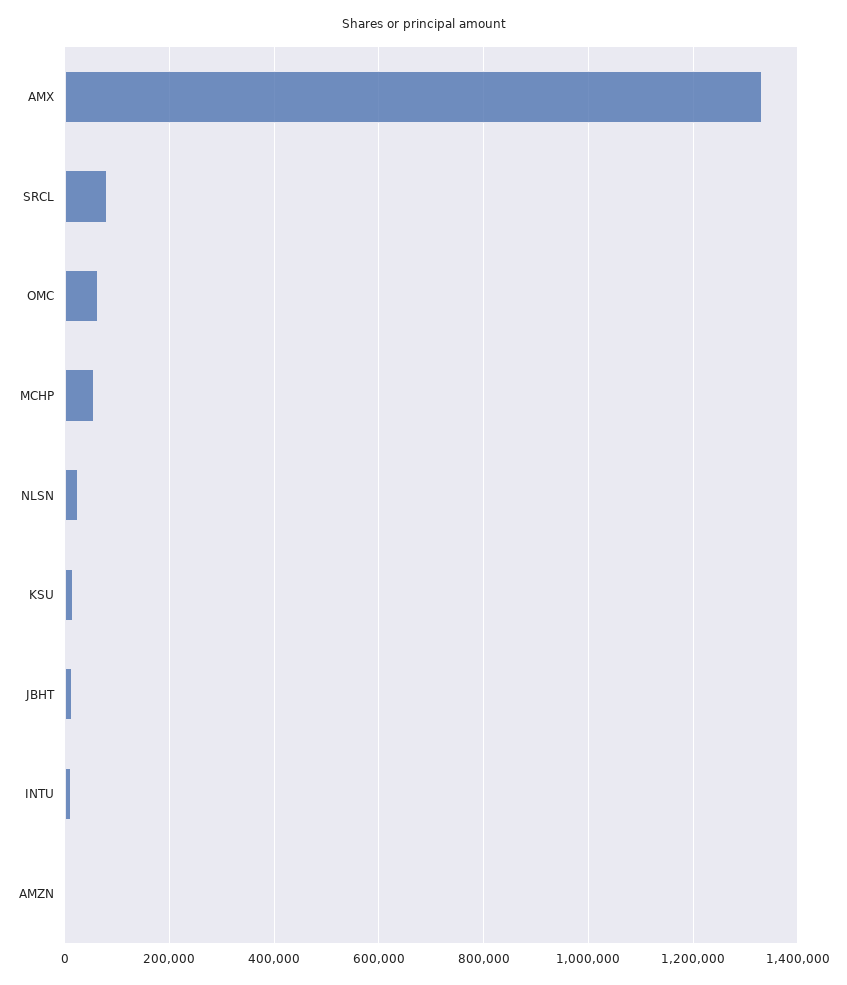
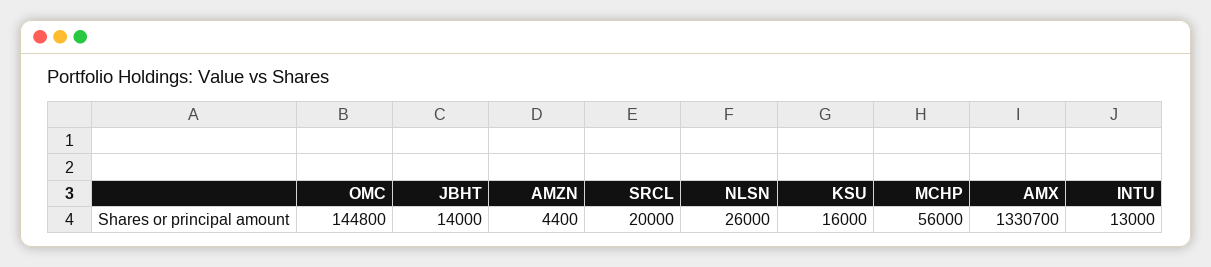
  {
    "AMX": 1330700,
-   "SRCL": 80000,
+   "SRCL": 20000,
-   "OMC": 60000,
+   "OMC": 144800,
    "MCHP": 56000,
    "NLSN": 26000,
    "KSU": 16000,
    "JBHT": 14000,
    "INTU": 13000,
    "AMZN": 4400
  }

